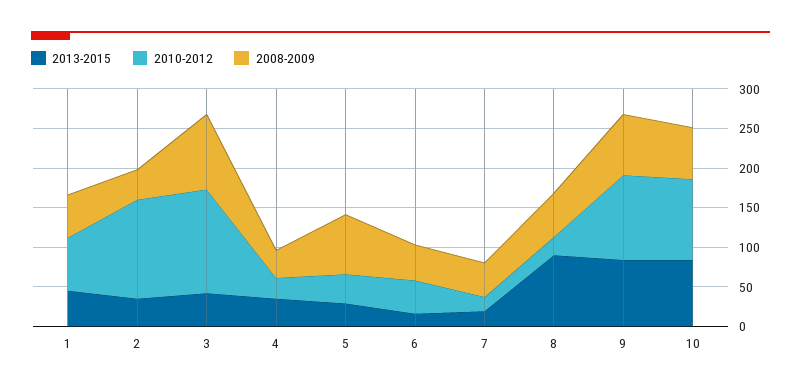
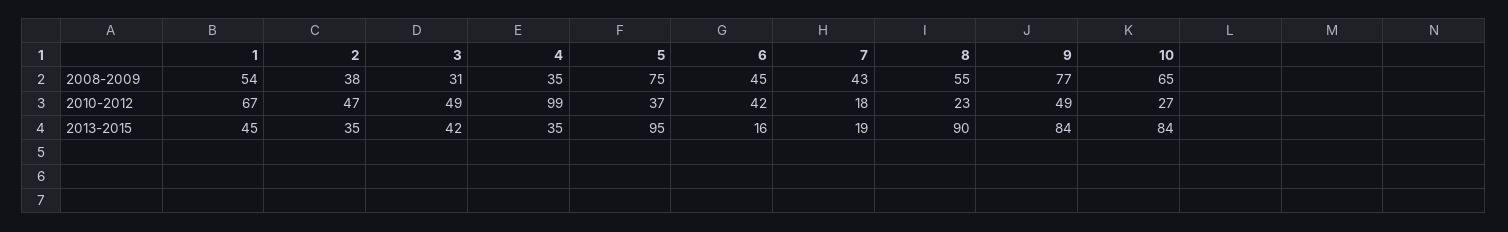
  {
    "2013-2015": {
      "1": 45,
      "2": 35,
      "3": 42,
      "4": 35,
-     "5": 25,
+     "5": 95,
      "6": 16,
      "7": 19,
      "8": 90,
      "9": 84,
      "10": 84
    },
    "2010-2012": {
      "1": 67,
-     "2": 125,
+     "2": 47,
-     "3": 125,
+     "3": 49,
-     "4": 25,
+     "4": 99,
      "5": 37,
      "6": 42,
      "7": 18,
      "8": 23,
-     "9": 100,
+     "9": 49,
-     "10": 100
+     "10": 27
    },
    "2008-2009": {
      "1": 54,
      "2": 38,
-     "3": 100,
+     "3": 31,
      "4": 35,
      "5": 75,
      "6": 45,
      "7": 43,
      "8": 55,
      "9": 77,
      "10": 65
    }
  }

